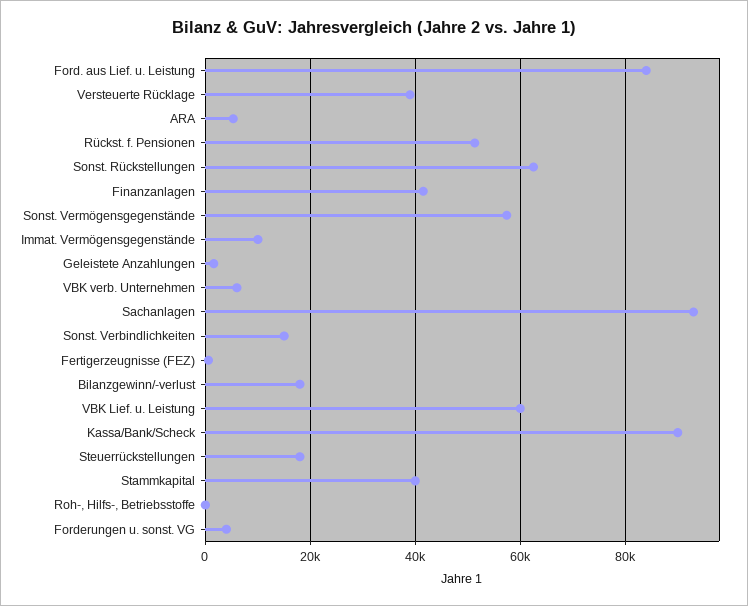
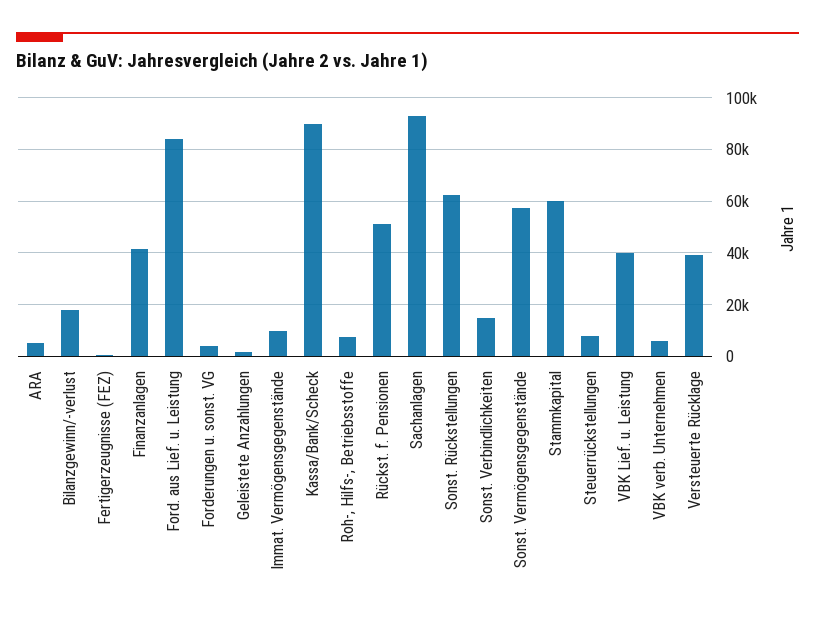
  {
    "Ford. aus Lief. u. Leistung": 84000,
    "Versteuerte Rücklage": 40000,
    "ARA": 6000,
    "Rückst. f. Pensionen": 52000,
    "Sonst. Rückstellungen": 62000,
    "Finanzanlagen": 42000,
    "Sonst. Vermögensgegenstände": 58000,
    "Immat. Vermögensgegenstände": 10000,
    "Geleistete Anzahlungen": 2000,
    "VBK verb. Unternehmen": 6000,
    "Sachanlagen": 94000,
    "Sonst. Verbindlichkeiten": 16000,
    "Fertigerzeugnisse (FEZ)": 0,
    "Bilanzgewinn/-verlust": 18000,
-   "VBK Lief. u. Leistung": 60000,
+   "VBK Lief. u. Leistung": 40000,
    "Kassa/Bank/Scheck": 90000,
-   "Steuerrückstellungen": 18000,
+   "Steuerrückstellungen": 7500,
-   "Stammkapital": 40000,
+   "Stammkapital": 60000,
-   "Roh-, Hilfs-, Betriebsstoffe": 0,
+   "Roh-, Hilfs-, Betriebsstoffe": 7500,
    "Forderungen u. sonst. VG": 4000
  }

